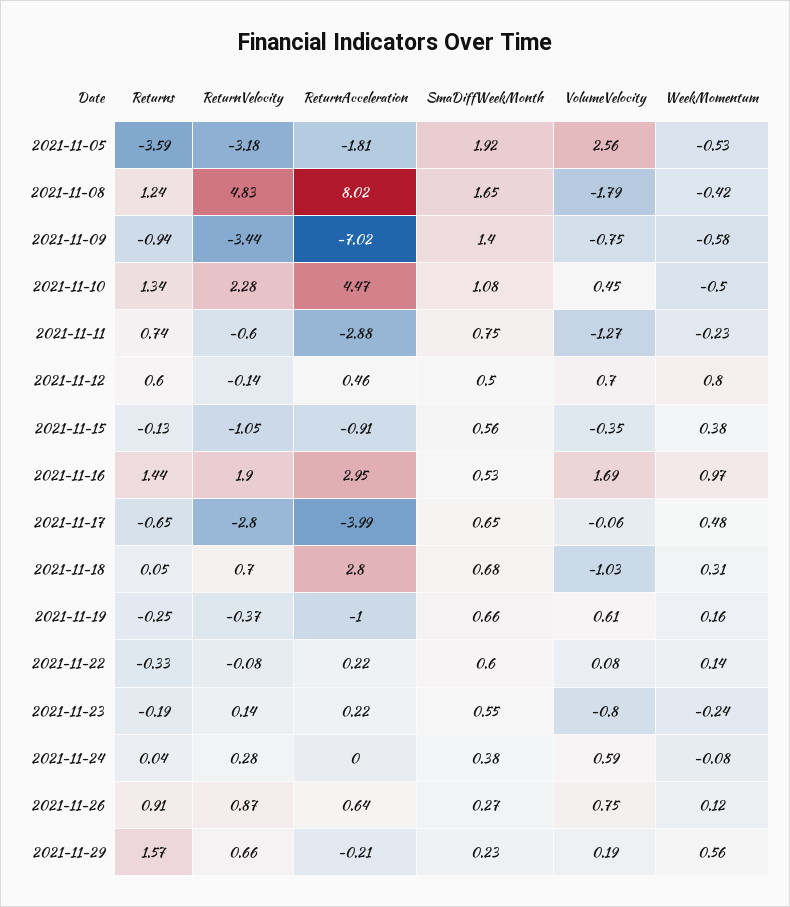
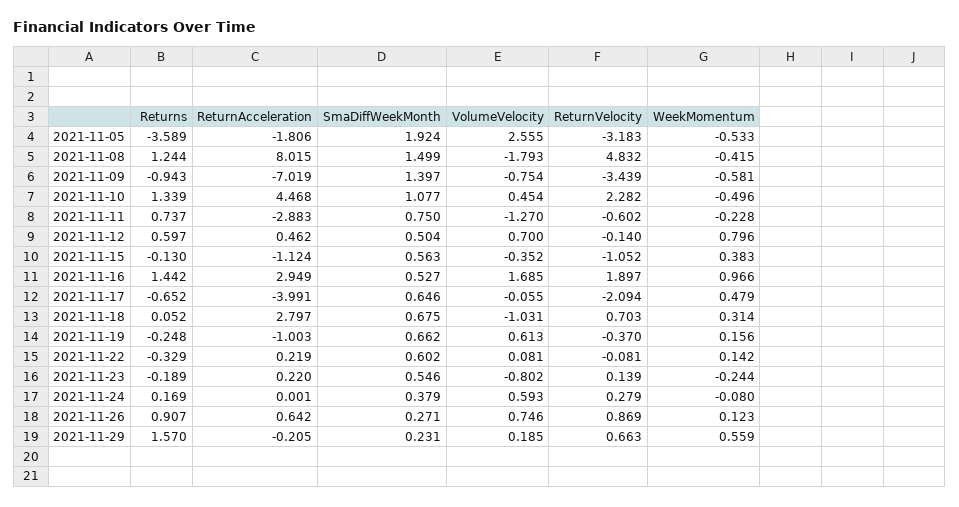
  {
    "Returns": {
      "2021-11-05": -3.589,
      "2021-11-08": 1.244,
      "2021-11-09": -0.943,
      "2021-11-10": 1.339,
      "2021-11-11": 0.737,
      "2021-11-12": 0.597,
      "2021-11-15": -0.13,
      "2021-11-16": 1.442,
      "2021-11-17": -0.652,
      "2021-11-18": 0.052,
      "2021-11-19": -0.248,
      "2021-11-22": -0.329,
      "2021-11-23": -0.189,
-     "2021-11-24": 0.04,
+     "2021-11-24": 0.169,
      "2021-11-26": 0.907,
      "2021-11-29": 1.57
    },
    "ReturnVelocity": {
      "2021-11-05": -3.183,
      "2021-11-08": 4.832,
      "2021-11-09": -3.439,
      "2021-11-10": 2.282,
      "2021-11-11": -0.602,
      "2021-11-12": -0.14,
      "2021-11-15": -1.052,
      "2021-11-16": 1.897,
-     "2021-11-17": -2.8,
+     "2021-11-17": -2.094,
      "2021-11-18": 0.703,
      "2021-11-19": -0.37,
      "2021-11-22": -0.081,
      "2021-11-23": 0.139,
      "2021-11-24": 0.279,
      "2021-11-26": 0.869,
      "2021-11-29": 0.663
    },
    "ReturnAcceleration": {
      "2021-11-05": -1.806,
      "2021-11-08": 8.015,
      "2021-11-09": -7.019,
      "2021-11-10": 4.468,
      "2021-11-11": -2.883,
      "2021-11-12": 0.462,
-     "2021-11-15": -0.91,
+     "2021-11-15": -1.124,
      "2021-11-16": 2.949,
      "2021-11-17": -3.991,
      "2021-11-18": 2.797,
      "2021-11-19": -1.003,
      "2021-11-22": 0.219,
      "2021-11-23": 0.22,
      "2021-11-24": 0.001,
      "2021-11-26": 0.642,
      "2021-11-29": -0.205
    },
    "SmaDiffWeekMonth": {
      "2021-11-05": 1.924,
-     "2021-11-08": 1.65,
+     "2021-11-08": 1.499,
      "2021-11-09": 1.397,
      "2021-11-10": 1.077,
      "2021-11-11": 0.75,
      "2021-11-12": 0.504,
      "2021-11-15": 0.563,
      "2021-11-16": 0.527,
      "2021-11-17": 0.646,
      "2021-11-18": 0.675,
      "2021-11-19": 0.662,
      "2021-11-22": 0.602,
      "2021-11-23": 0.546,
      "2021-11-24": 0.379,
      "2021-11-26": 0.271,
      "2021-11-29": 0.231
    },
    "VolumeVelocity": {
      "2021-11-05": 2.555,
      "2021-11-08": -1.793,
      "2021-11-09": -0.754,
      "2021-11-10": 0.454,
      "2021-11-11": -1.27,
      "2021-11-12": 0.7,
      "2021-11-15": -0.352,
      "2021-11-16": 1.685,
      "2021-11-17": -0.055,
      "2021-11-18": -1.031,
      "2021-11-19": 0.613,
      "2021-11-22": 0.081,
      "2021-11-23": -0.802,
      "2021-11-24": 0.593,
      "2021-11-26": 0.746,
      "2021-11-29": 0.185
    },
    "WeekMomentum": {
      "2021-11-05": -0.533,
      "2021-11-08": -0.415,
      "2021-11-09": -0.581,
      "2021-11-10": -0.496,
      "2021-11-11": -0.228,
      "2021-11-12": 0.796,
      "2021-11-15": 0.383,
      "2021-11-16": 0.966,
      "2021-11-17": 0.479,
      "2021-11-18": 0.314,
      "2021-11-19": 0.156,
      "2021-11-22": 0.142,
      "2021-11-23": -0.244,
      "2021-11-24": -0.08,
      "2021-11-26": 0.123,
      "2021-11-29": 0.559
    }
  }

